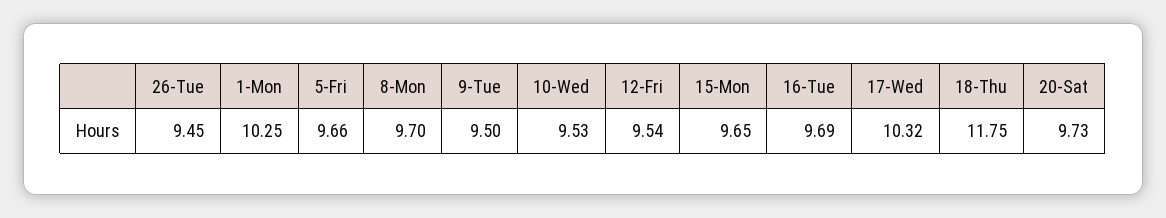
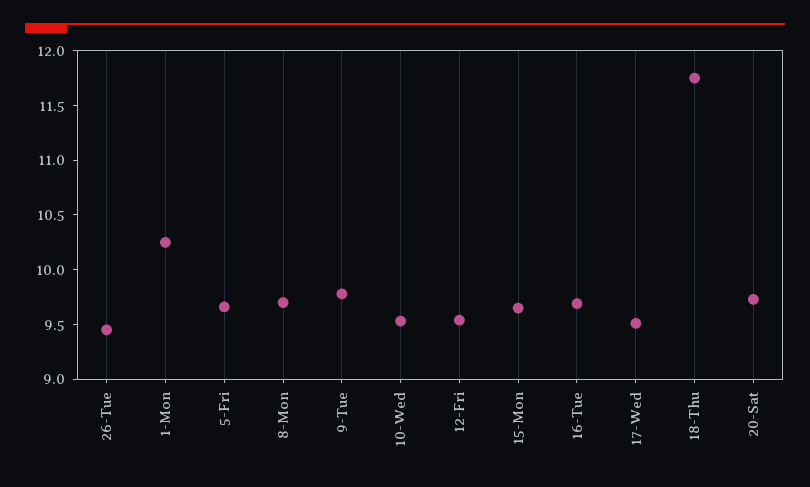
  {
    "26-Tue": 9.45,
    "1-Mon": 10.25,
    "5-Fri": 9.66,
    "8-Mon": 9.7,
-   "9-Tue": 9.5,
+   "9-Tue": 9.8,
    "10-Wed": 9.53,
    "12-Fri": 9.54,
    "15-Mon": 9.65,
    "16-Tue": 9.69,
-   "17-Wed": 10.32,
+   "17-Wed": 9.5,
    "18-Thu": 11.75,
    "20-Sat": 9.73
  }

